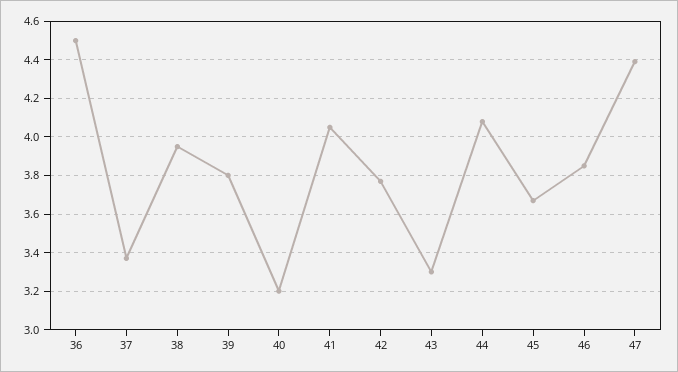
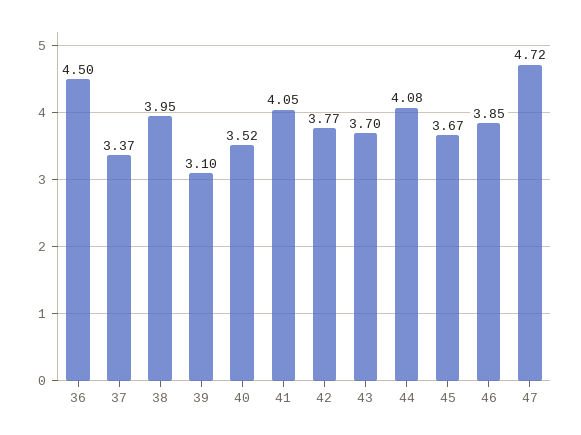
  {
    "36": 4.5,
    "37": 3.37,
    "38": 3.95,
-   "39": 3.8,
+   "39": 3.1,
-   "40": 3.2,
+   "40": 3.52,
    "41": 4.05,
    "42": 3.77,
-   "43": 3.3,
+   "43": 3.7,
    "44": 4.08,
    "45": 3.67,
    "46": 3.85,
-   "47": 4.4
+   "47": 4.72
  }

